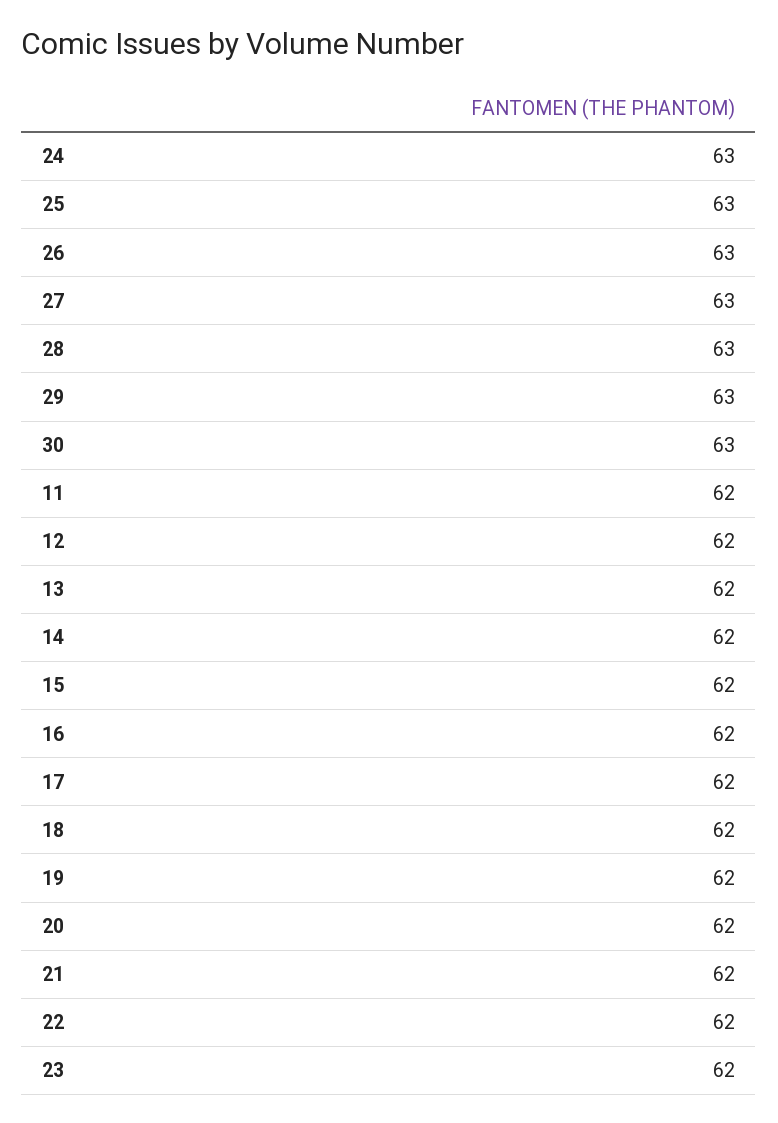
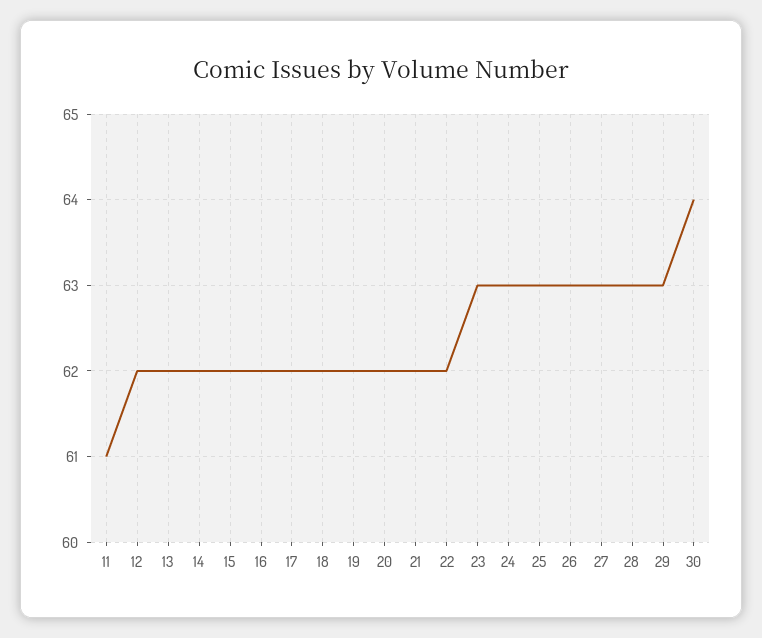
  {
    "24": 63,
    "25": 63,
    "26": 63,
    "27": 63,
    "28": 63,
    "29": 63,
-   "30": 63,
+   "30": 64,
-   "11": 62,
+   "11": 61,
    "12": 62,
    "13": 62,
    "14": 62,
    "15": 62,
    "16": 62,
    "17": 62,
    "18": 62,
    "19": 62,
    "20": 62,
    "21": 62,
    "22": 62,
-   "23": 62
+   "23": 63
  }

